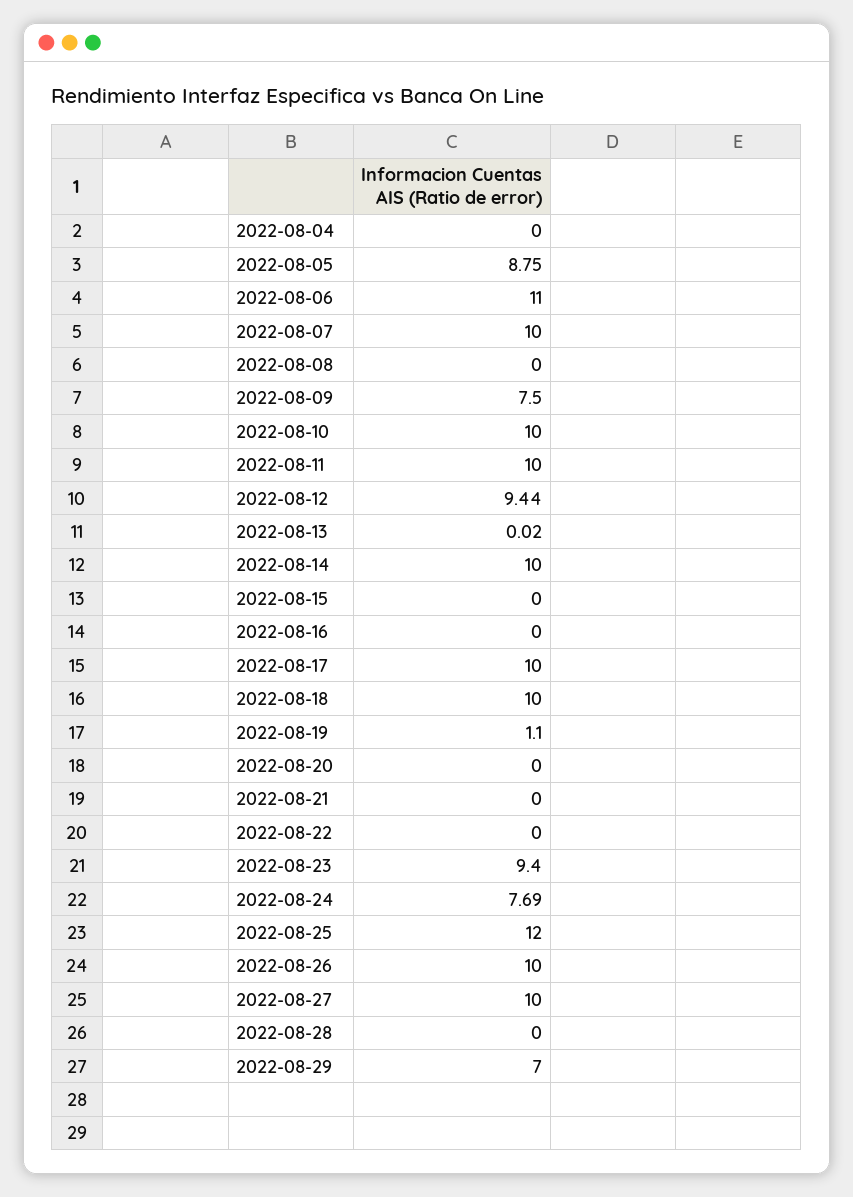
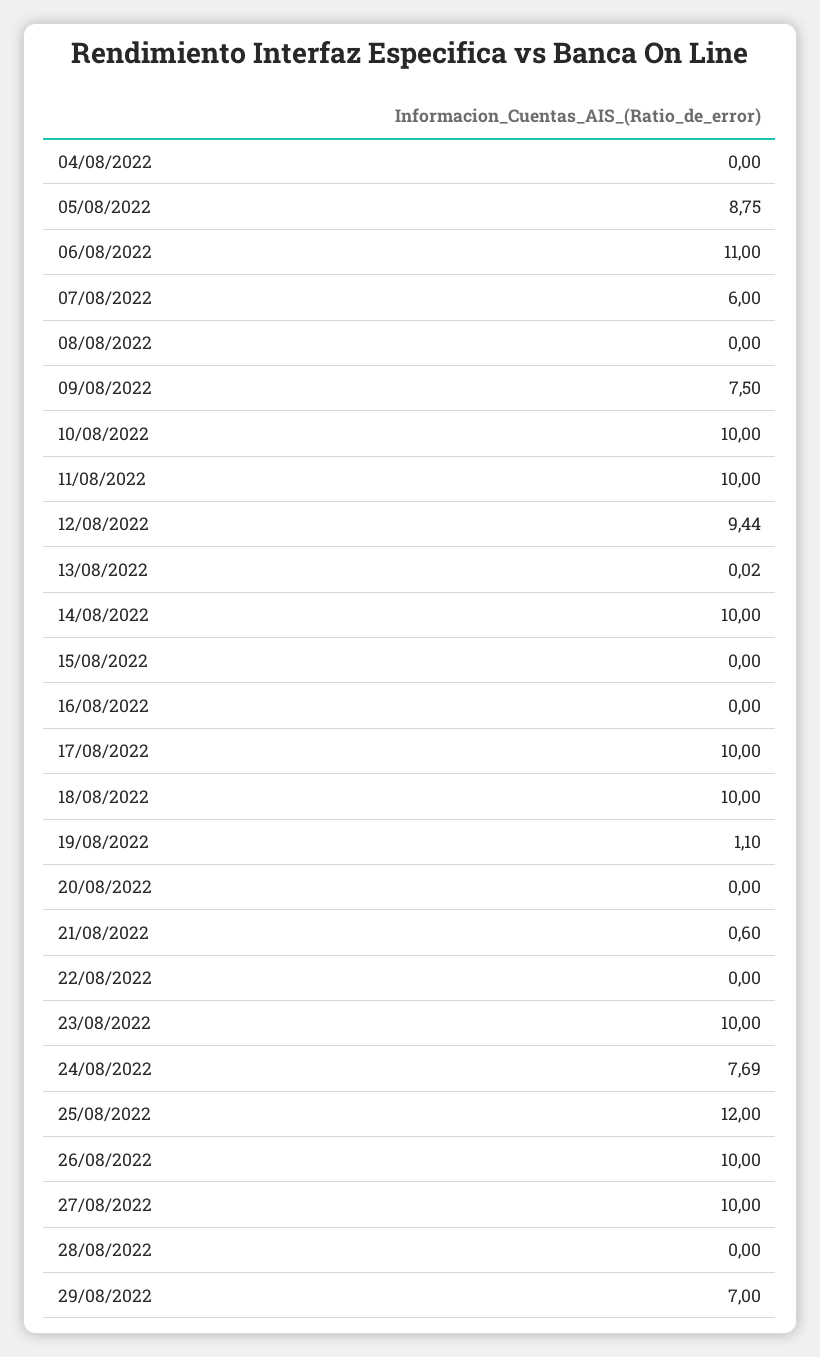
  {
    "2022-08-04": 0,
    "2022-08-05": 8.75,
    "2022-08-06": 11,
-   "2022-08-07": 10,
+   "2022-08-07": 6,
    "2022-08-08": 0,
    "2022-08-09": 7.5,
    "2022-08-10": 10,
    "2022-08-11": 10,
    "2022-08-12": 9.44,
    "2022-08-13": 0.02,
    "2022-08-14": 10,
    "2022-08-15": 0,
    "2022-08-16": 0,
    "2022-08-17": 10,
    "2022-08-18": 10,
    "2022-08-19": 1.1,
    "2022-08-20": 0,
-   "2022-08-21": 0,
+   "2022-08-21": 0.6,
    "2022-08-22": 0,
-   "2022-08-23": 9.4,
+   "2022-08-23": 10,
    "2022-08-24": 7.69,
    "2022-08-25": 12,
    "2022-08-26": 10,
    "2022-08-27": 10,
    "2022-08-28": 0,
    "2022-08-29": 7
  }

